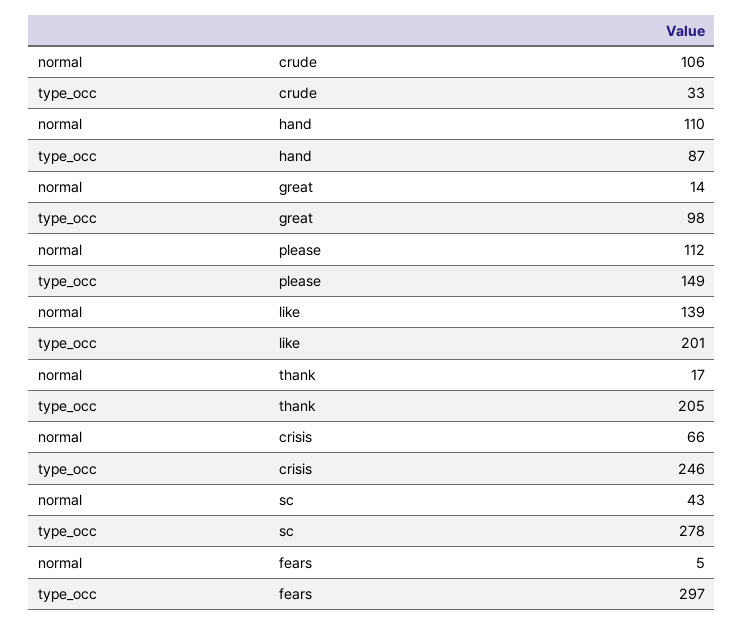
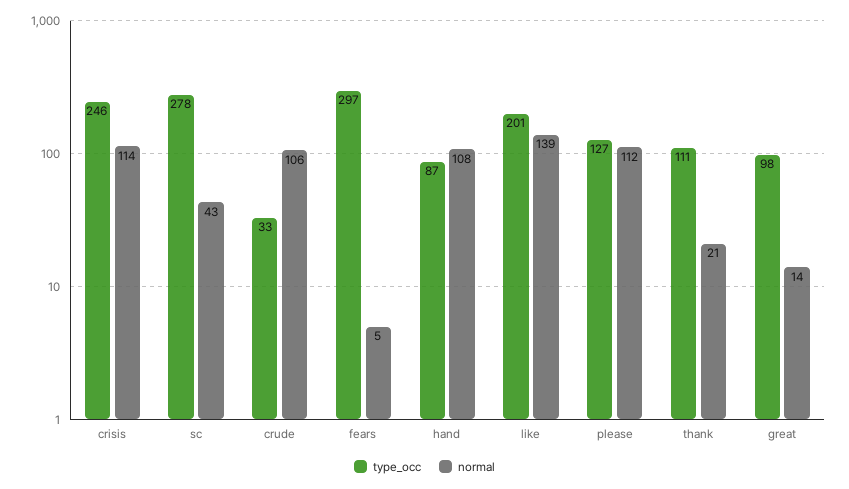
  {
    "normal": {
      "crude": 106,
-     "hand": 110,
+     "hand": 108,
      "great": 14,
      "please": 112,
      "like": 139,
-     "thank": 17,
+     "thank": 21,
-     "crisis": 66,
+     "crisis": 114,
      "sc": 43,
      "fears": 5
    },
    "type_occ": {
      "crude": 33,
      "hand": 87,
      "great": 98,
-     "please": 149,
+     "please": 127,
      "like": 201,
-     "thank": 205,
+     "thank": 111,
      "crisis": 246,
      "sc": 278,
      "fears": 297
    }
  }

